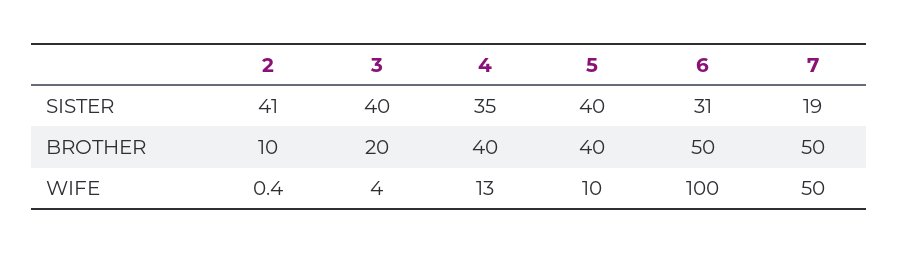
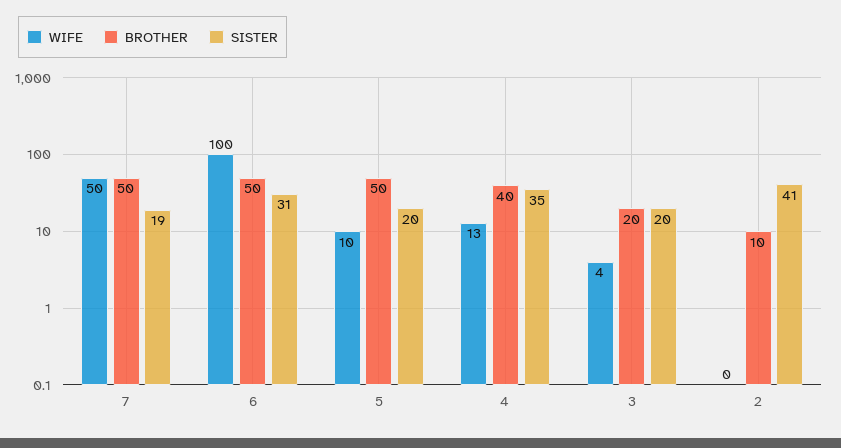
  {
    "SISTER": {
      "2": 41,
-     "3": 40,
+     "3": 20,
      "4": 35,
-     "5": 40,
+     "5": 20,
      "6": 31,
      "7": 19
    },
    "BROTHER": {
      "2": 10,
      "3": 20,
      "4": 40,
-     "5": 40,
+     "5": 50,
      "6": 50,
      "7": 50
    },
    "WIFE": {
      "2": 0.4,
      "3": 4,
      "4": 13,
      "5": 10,
      "6": 100,
      "7": 50
    }
  }

